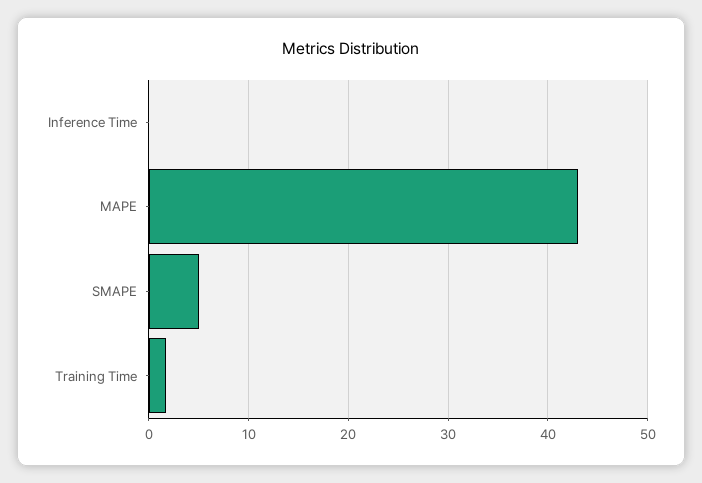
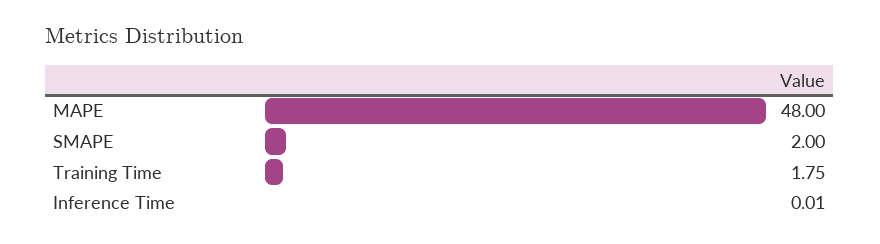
  {
    "Inference Time": 0.01,
-   "MAPE": 43,
+   "MAPE": 48,
-   "SMAPE": 5,
+   "SMAPE": 2,
    "Training Time": 1.75
  }

